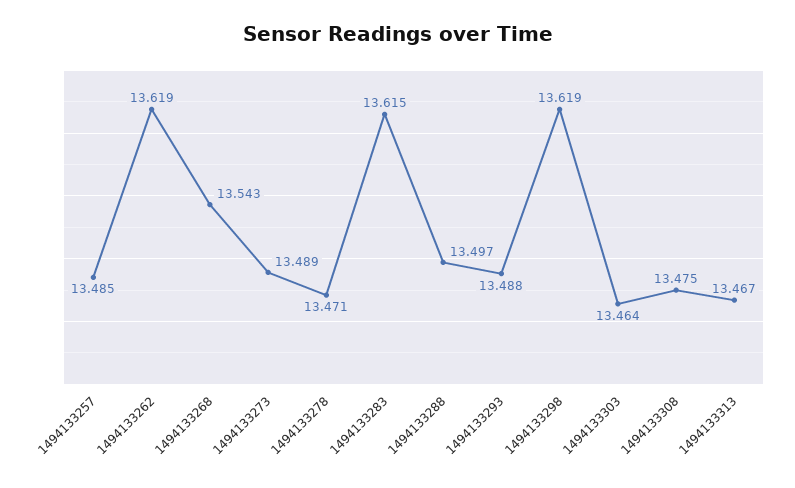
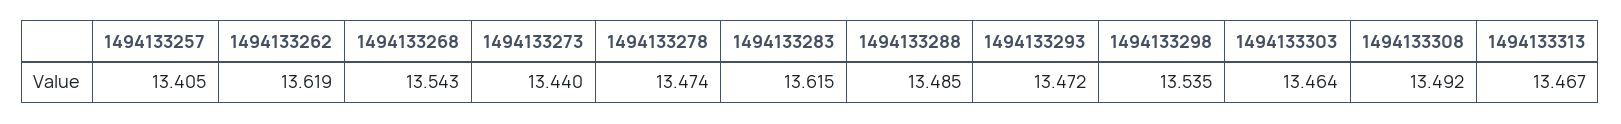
  {
-   "1494133257": 13.485,
+   "1494133257": 13.405,
    "1494133262": 13.619,
    "1494133268": 13.543,
-   "1494133273": 13.489,
+   "1494133273": 13.44,
-   "1494133278": 13.471,
+   "1494133278": 13.474,
    "1494133283": 13.615,
-   "1494133288": 13.497,
+   "1494133288": 13.485,
-   "1494133293": 13.488,
+   "1494133293": 13.472,
-   "1494133298": 13.619,
+   "1494133298": 13.535,
    "1494133303": 13.464,
-   "1494133308": 13.475,
+   "1494133308": 13.492,
    "1494133313": 13.467
  }

